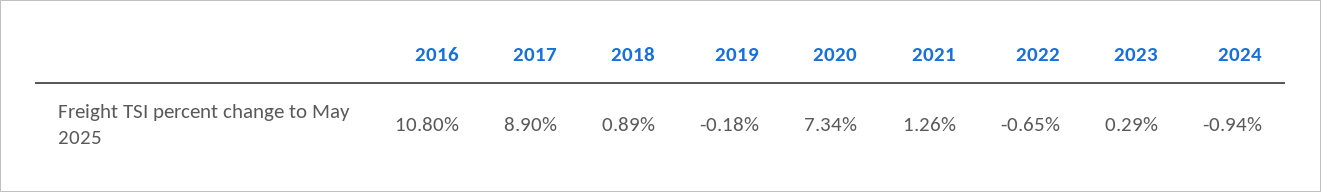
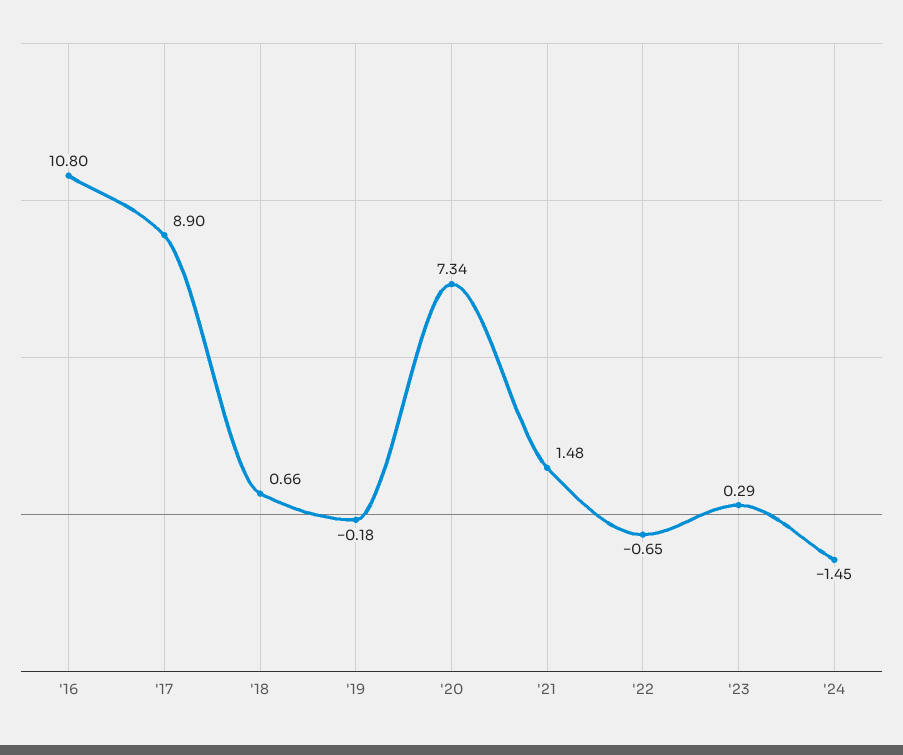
  {
    "2016": 10.8,
    "2017": 8.9,
-   "2018": 0.89,
+   "2018": 0.66,
    "2019": -0.18,
    "2020": 7.34,
-   "2021": 1.26,
+   "2021": 1.48,
    "2022": -0.65,
    "2023": 0.29,
-   "2024": -0.94
+   "2024": -1.45
  }

